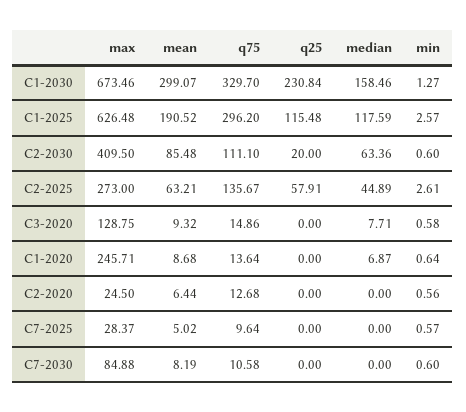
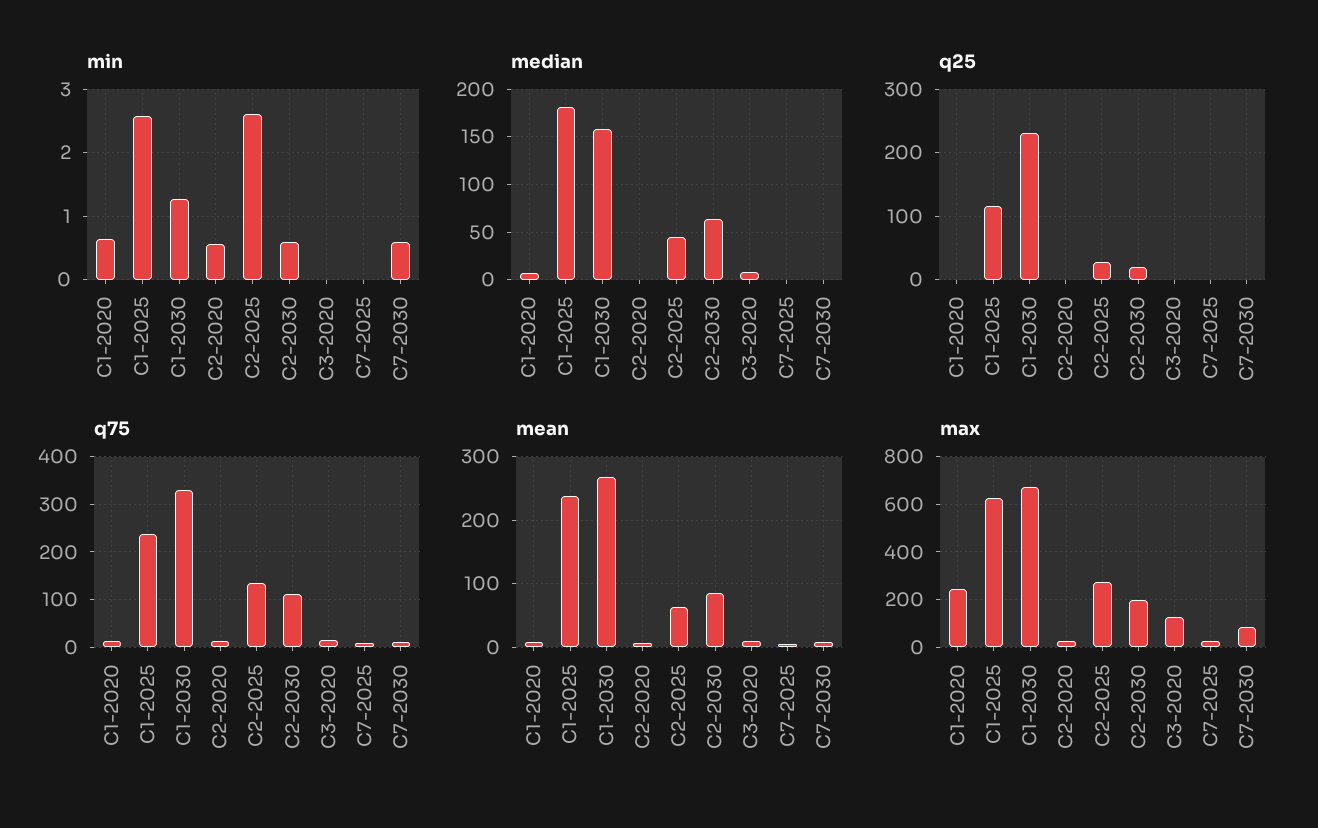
  {
    "max": {
      "C1-2030": 673.46,
      "C1-2025": 626.48,
-     "C2-2030": 409.5,
+     "C2-2030": 200,
      "C2-2025": 273,
      "C3-2020": 128.75,
      "C1-2020": 245.71,
      "C2-2020": 24.5,
      "C7-2025": 28.37,
      "C7-2030": 84.88
    },
    "mean": {
-     "C1-2030": 299.07,
+     "C1-2030": 270,
-     "C1-2025": 190.52,
+     "C1-2025": 240,
      "C2-2030": 85.48,
      "C2-2025": 63.21,
      "C3-2020": 9.32,
      "C1-2020": 8.68,
      "C2-2020": 6.44,
      "C7-2025": 5.02,
      "C7-2030": 8.19
    },
    "q75": {
      "C1-2030": 329.7,
-     "C1-2025": 296.2,
+     "C1-2025": 240,
      "C2-2030": 111.1,
      "C2-2025": 135.67,
      "C3-2020": 14.86,
      "C1-2020": 13.64,
      "C2-2020": 12.68,
      "C7-2025": 9.64,
      "C7-2030": 10.58
    },
    "q25": {
      "C1-2030": 230.84,
      "C1-2025": 115.48,
      "C2-2030": 20,
-     "C2-2025": 57.91,
+     "C2-2025": 30,
      "C3-2020": 0,
      "C1-2020": 0,
      "C2-2020": 0,
      "C7-2025": 0,
      "C7-2030": 0
    },
    "median": {
      "C1-2030": 158.46,
-     "C1-2025": 117.59,
+     "C1-2025": 180,
      "C2-2030": 63.36,
      "C2-2025": 44.89,
      "C3-2020": 7.71,
      "C1-2020": 6.87,
      "C2-2020": 0,
      "C7-2025": 0,
      "C7-2030": 0
    },
    "min": {
      "C1-2030": 1.27,
      "C1-2025": 2.57,
      "C2-2030": 0.6,
      "C2-2025": 2.61,
-     "C3-2020": 0.58,
+     "C3-2020": 0,
      "C1-2020": 0.64,
      "C2-2020": 0.56,
-     "C7-2025": 0.57,
+     "C7-2025": 0,
      "C7-2030": 0.6
    }
  }

